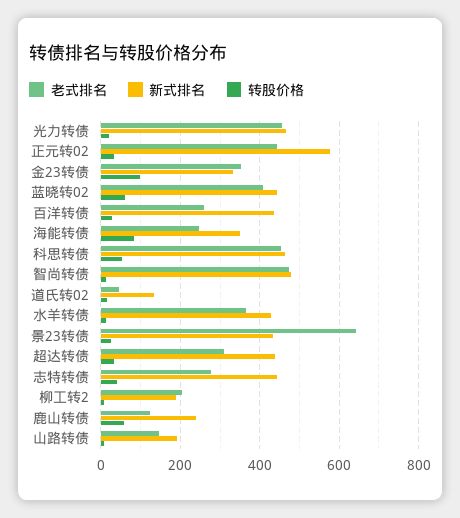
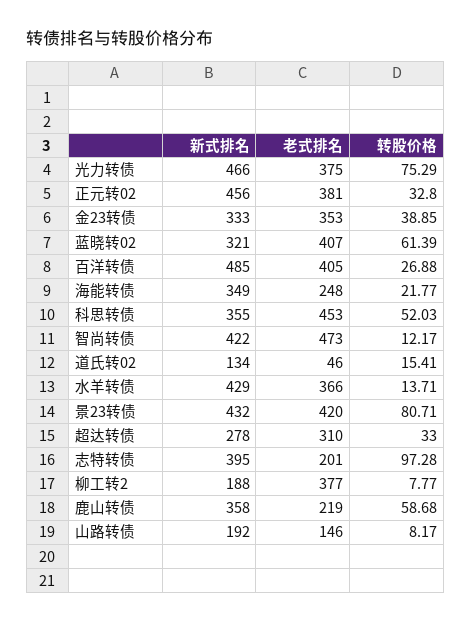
  {
    "老式排名": {
-     "光力转债": 460,
+     "光力转债": 375,
-     "正元转02": 440,
+     "正元转02": 381,
      "金23转债": 353,
      "蓝晓转02": 407,
-     "百洋转债": 260,
+     "百洋转债": 405,
      "海能转债": 248,
      "科思转债": 453,
      "智尚转债": 473,
      "道氏转02": 46,
      "水羊转债": 366,
-     "景23转债": 640,
+     "景23转债": 420,
      "超达转债": 310,
-     "志特转债": 280,
+     "志特转债": 201,
-     "柳工转2": 200,
+     "柳工转2": 377,
-     "鹿山转债": 120,
+     "鹿山转债": 219,
      "山路转债": 146
    },
    "新式排名": {
      "光力转债": 466,
-     "正元转02": 580,
+     "正元转02": 456,
      "金23转债": 333,
-     "蓝晓转02": 440,
+     "蓝晓转02": 321,
-     "百洋转债": 440,
+     "百洋转债": 485,
      "海能转债": 349,
-     "科思转债": 460,
+     "科思转债": 355,
-     "智尚转债": 480,
+     "智尚转债": 422,
      "道氏转02": 134,
      "水羊转债": 429,
      "景23转债": 432,
-     "超达转债": 440,
+     "超达转债": 278,
-     "志特转债": 440,
+     "志特转债": 395,
      "柳工转2": 188,
-     "鹿山转债": 240,
+     "鹿山转债": 358,
      "山路转债": 192
    },
    "转股价格": {
-     "光力转债": 20,
+     "光力转债": 75.29,
      "正元转02": 32.8,
-     "金23转债": 100,
+     "金23转债": 38.85,
      "蓝晓转02": 61.39,
      "百洋转债": 26.88,
-     "海能转债": 80,
+     "海能转债": 21.77,
      "科思转债": 52.03,
      "智尚转债": 12.17,
      "道氏转02": 15.41,
      "水羊转债": 13.71,
-     "景23转债": 20,
+     "景23转债": 80.71,
      "超达转债": 33,
-     "志特转债": 40,
+     "志特转债": 97.28,
      "柳工转2": 7.77,
      "鹿山转债": 58.68,
      "山路转债": 8.17
    }
  }

